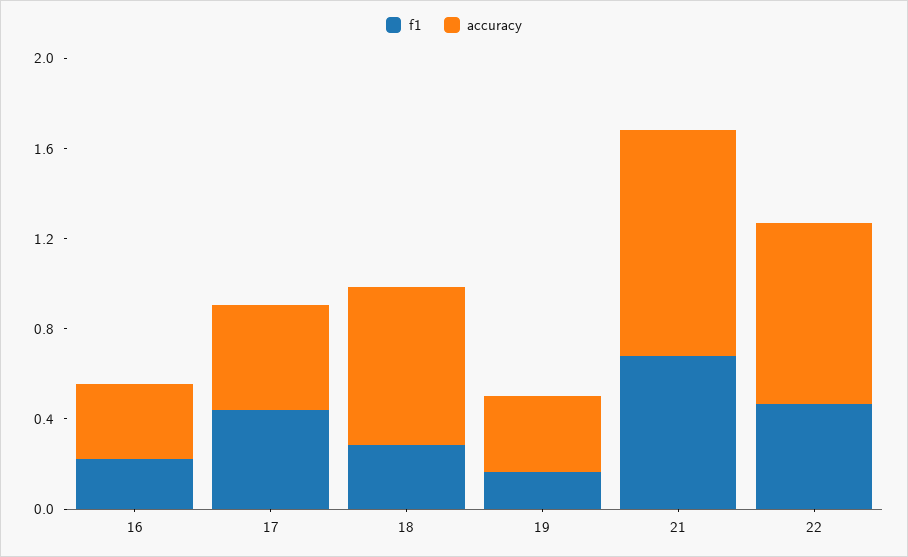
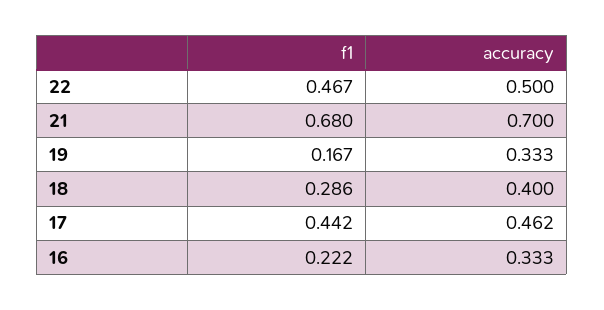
  {
    "f1": {
      "16": 0.222,
      "17": 0.442,
      "18": 0.286,
      "19": 0.167,
      "21": 0.68,
      "22": 0.467
    },
    "accuracy": {
      "16": 0.333,
      "17": 0.462,
-     "18": 0.7,
+     "18": 0.4,
      "19": 0.333,
-     "21": 1,
+     "21": 0.7,
-     "22": 0.8
+     "22": 0.5
    }
  }

